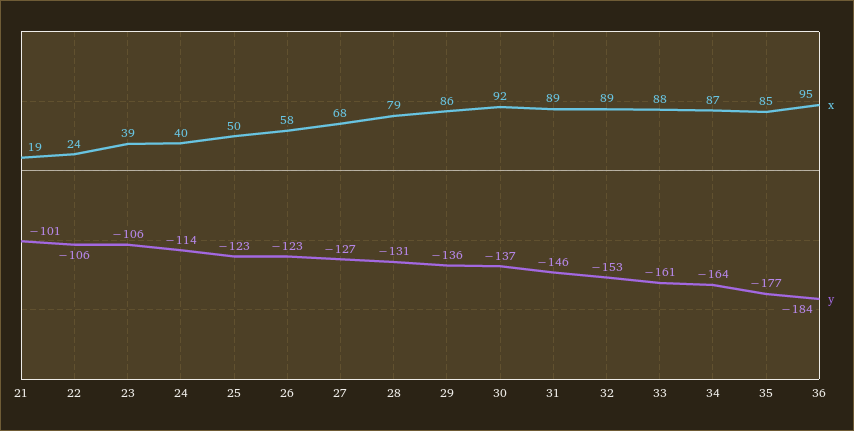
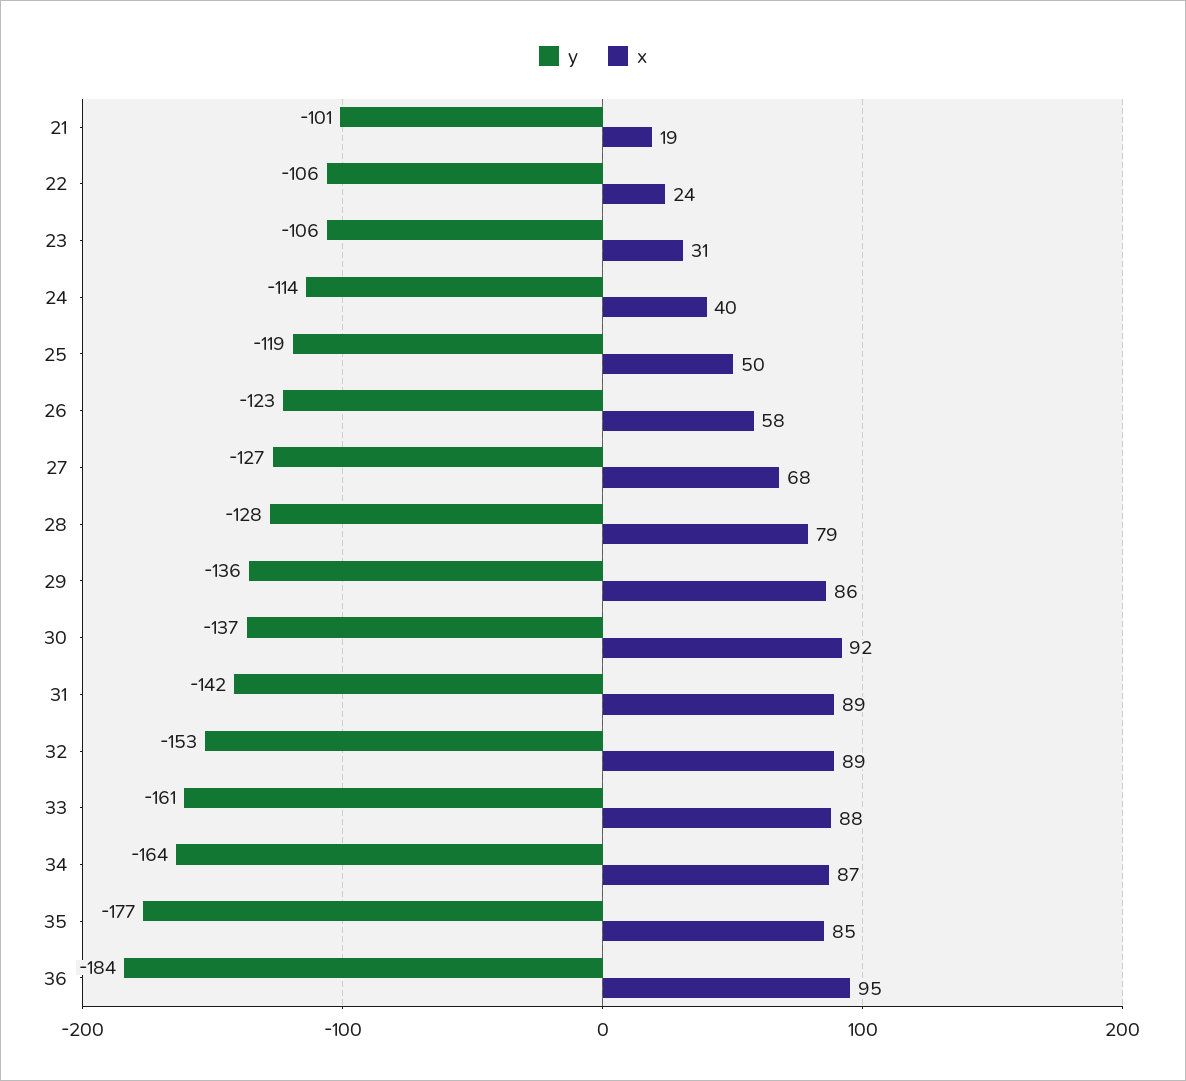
  {
    "x": {
      "21": 19,
      "22": 24,
-     "23": 39,
+     "23": 31,
      "24": 40,
      "25": 50,
      "26": 58,
      "27": 68,
      "28": 79,
      "29": 86,
      "30": 92,
      "31": 89,
      "32": 89,
      "33": 88,
      "34": 87,
      "35": 85,
      "36": 95
    },
    "y": {
      "21": -101,
      "22": -106,
      "23": -106,
      "24": -114,
-     "25": -123,
+     "25": -119,
      "26": -123,
      "27": -127,
-     "28": -131,
+     "28": -128,
      "29": -136,
      "30": -137,
-     "31": -146,
+     "31": -142,
      "32": -153,
      "33": -161,
      "34": -164,
      "35": -177,
      "36": -184
    }
  }

